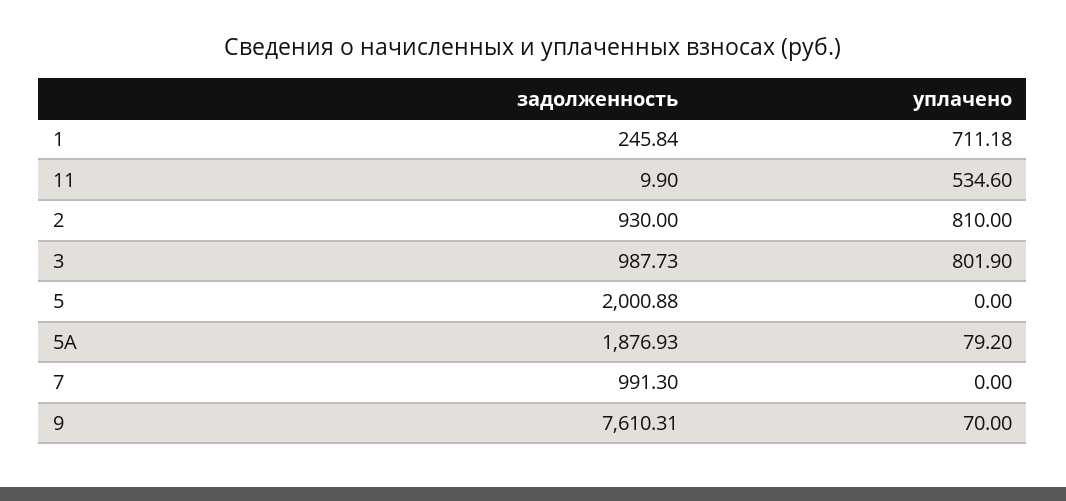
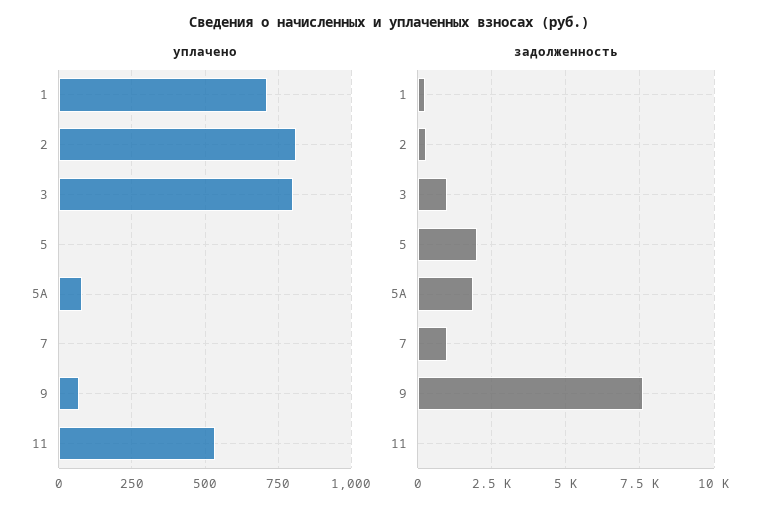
  {
    "задолженность": {
      "1": 245.84,
      "11": 9.9,
-     "2": 930,
+     "2": 250,
      "3": 987.73,
      "5": 2000.88,
      "5A": 1876.93,
      "7": 991.3,
      "9": 7610.31
    },
    "уплачено": {
      "1": 711.18,
      "11": 534.6,
      "2": 810,
      "3": 801.9,
      "5": 0,
      "5A": 79.2,
      "7": 0,
      "9": 70
    }
  }

